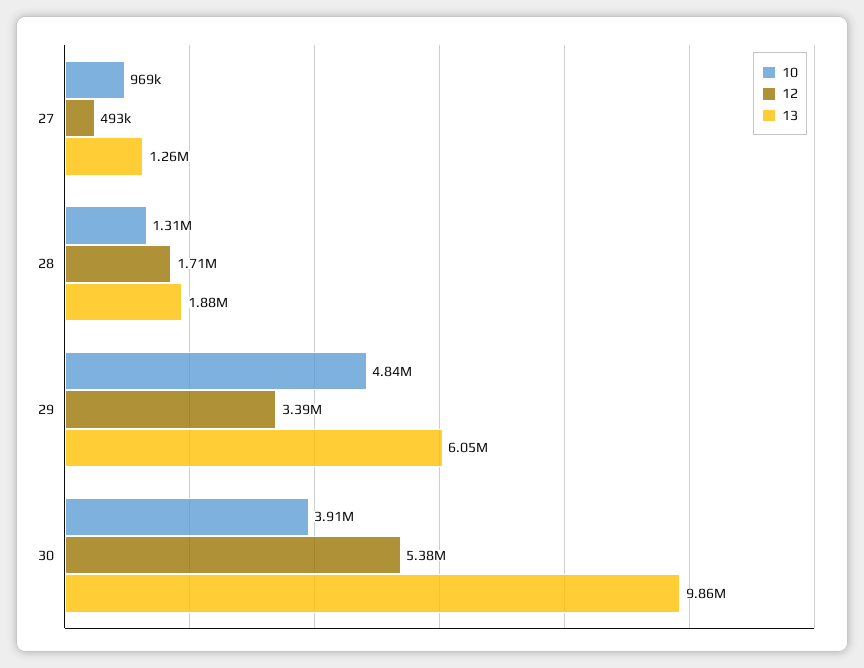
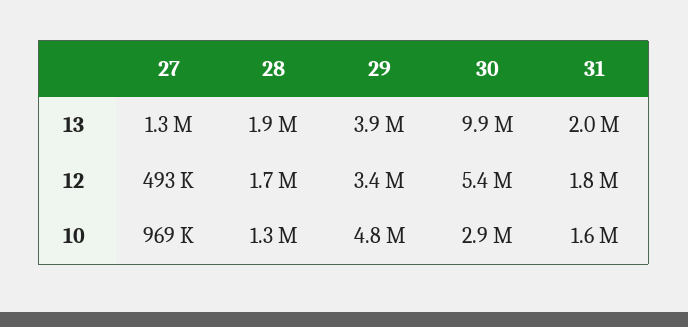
  {
    "10": {
      "27": 969000,
      "28": 1310000,
      "29": 4840000,
-     "30": 3910000
+     "30": 2900000,
+     "31": 1600000
    },
    "12": {
      "27": 493000,
      "28": 1710000,
      "29": 3390000,
-     "30": 5380000
+     "30": 5380000,
+     "31": 1800000
    },
    "13": {
      "27": 1260000,
      "28": 1880000,
-     "29": 6050000,
+     "29": 3900000,
-     "30": 9860000
+     "30": 9860000,
+     "31": 2000000
    }
  }

